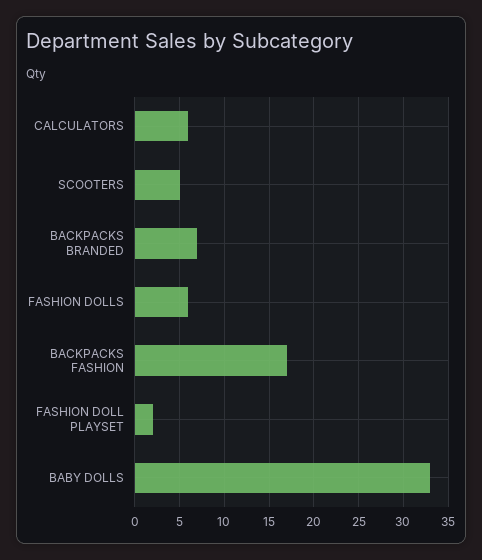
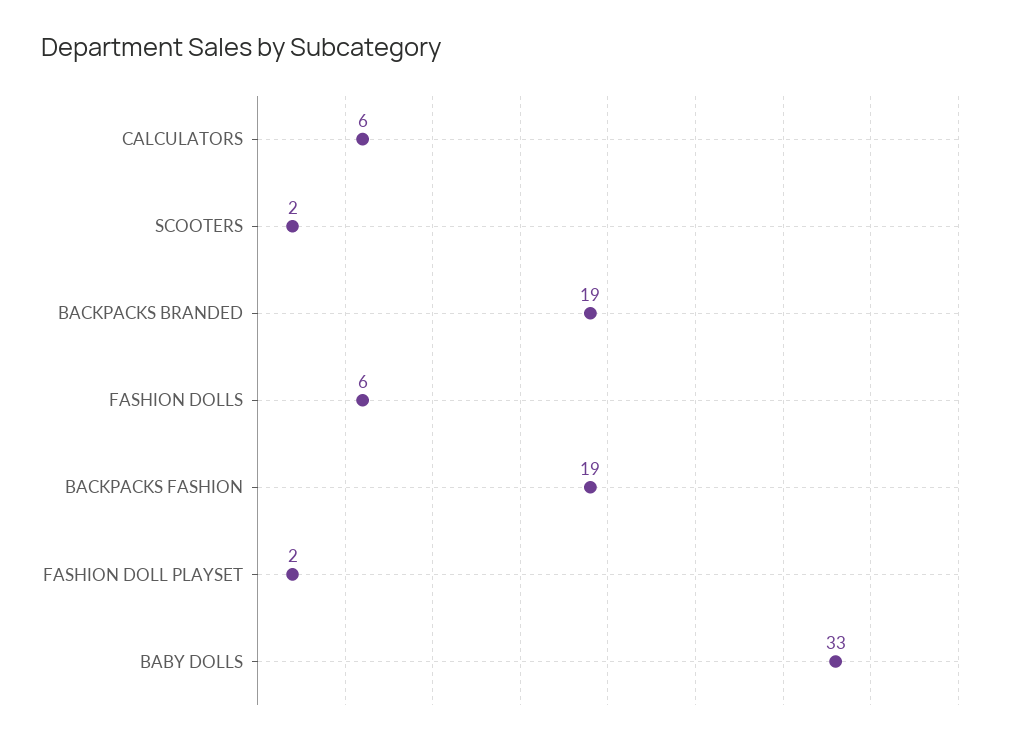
  {
    "CALCULATORS": 6,
-   "SCOOTERS": 5,
+   "SCOOTERS": 2,
-   "BACKPACKS BRANDED": 7,
+   "BACKPACKS BRANDED": 19,
    "FASHION DOLLS": 6,
-   "BACKPACKS FASHION": 17,
+   "BACKPACKS FASHION": 19,
    "FASHION DOLL PLAYSET": 2,
    "BABY DOLLS": 33
  }

